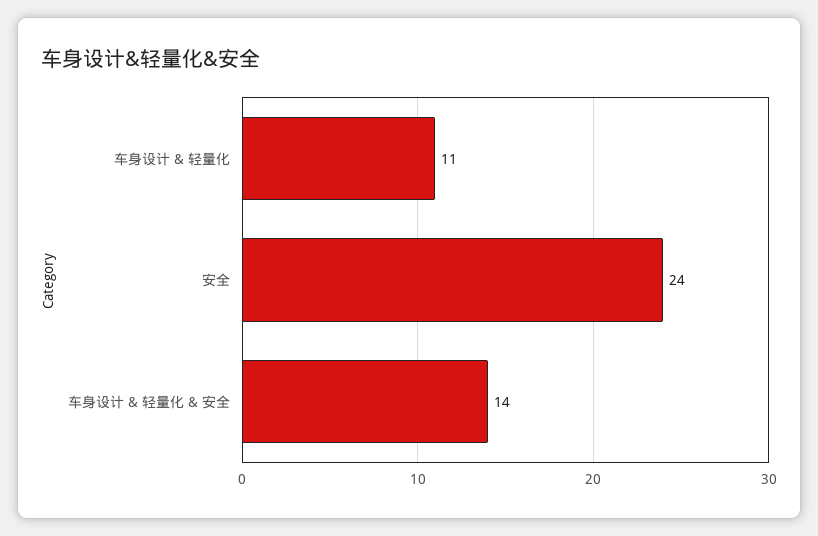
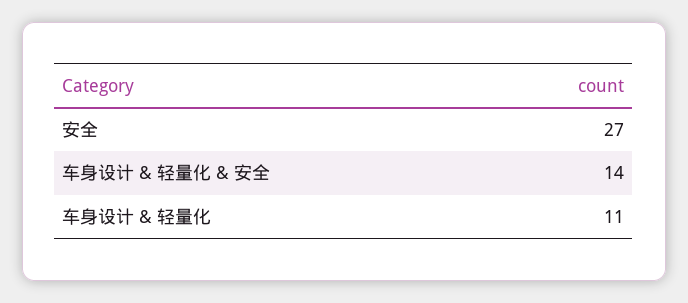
  {
    "车身设计 & 轻量化": 11,
-   "安全": 24,
+   "安全": 27,
    "车身设计 & 轻量化 & 安全": 14
  }

